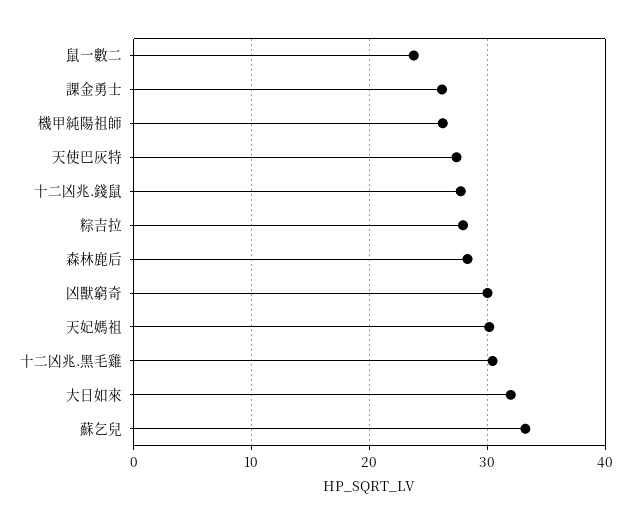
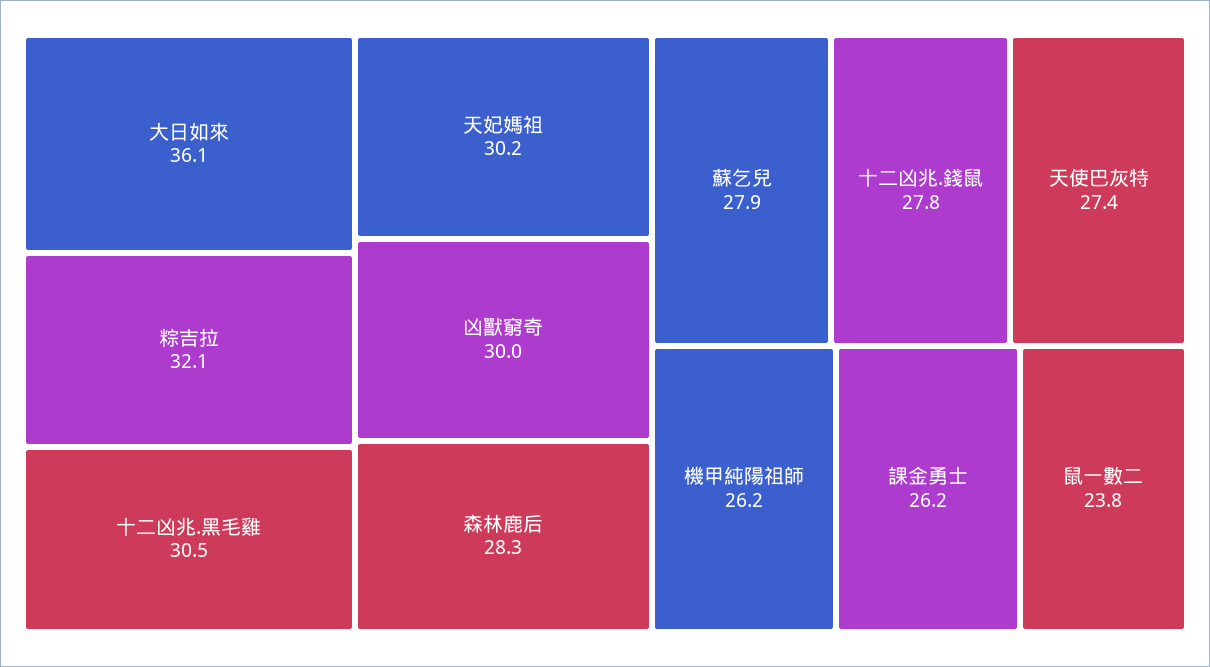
  {
    "鼠一數二": 23.8,
    "課金勇士": 26.2,
    "機甲純陽祖師": 26.2,
    "天使巴灰特": 27.4,
    "十二凶兆.錢鼠": 27.8,
-   "粽吉拉": 28,
+   "粽吉拉": 32.1,
    "森林鹿后": 28.3,
    "凶獸窮奇": 30,
    "天妃媽祖": 30.2,
    "十二凶兆.黑毛雞": 30.5,
-   "大日如來": 32,
+   "大日如來": 36.1,
-   "蘇乞兒": 33
+   "蘇乞兒": 27.9
  }

